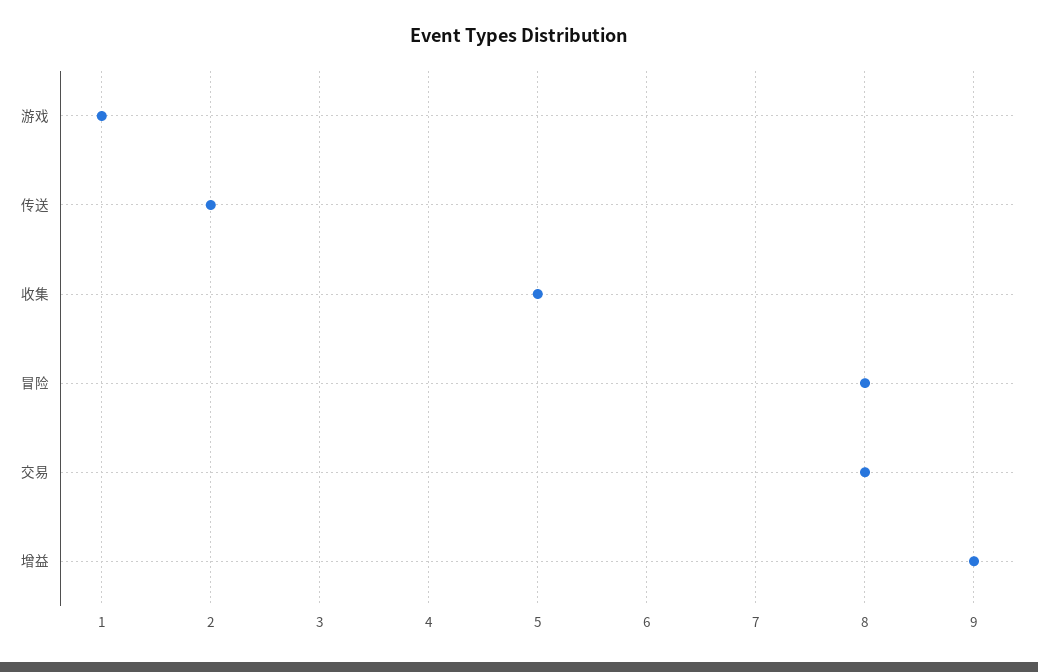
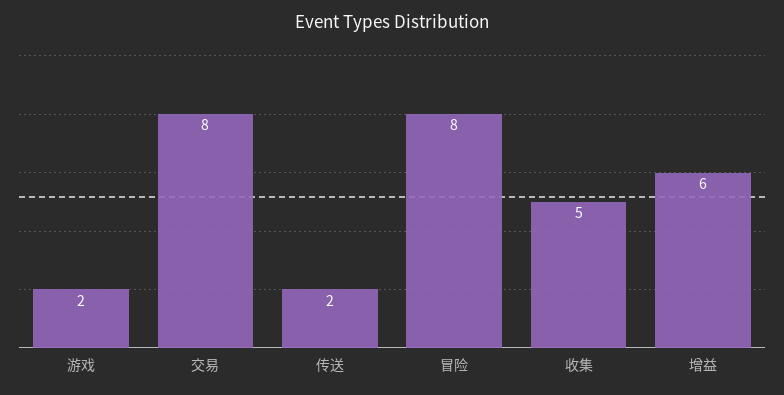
  {
-   "游戏": 1,
+   "游戏": 2,
    "传送": 2,
    "收集": 5,
    "冒险": 8,
    "交易": 8,
-   "增益": 9
+   "增益": 6
  }

